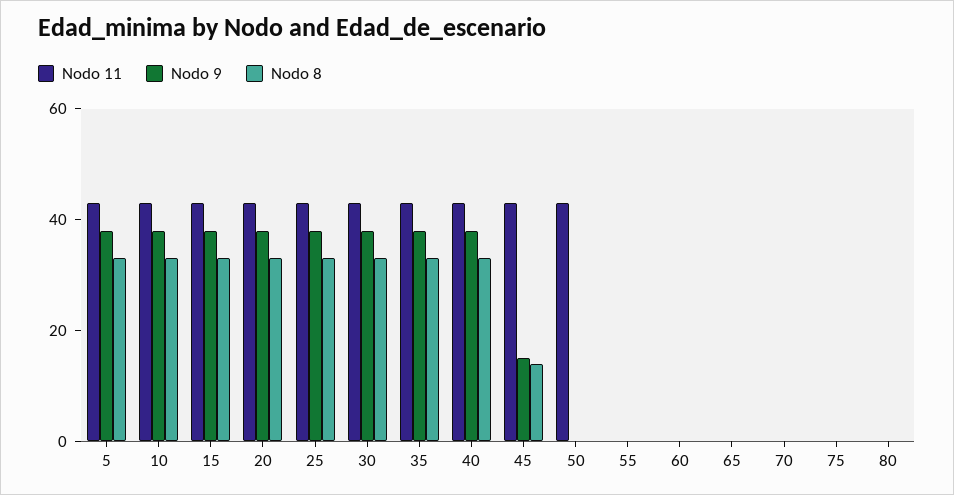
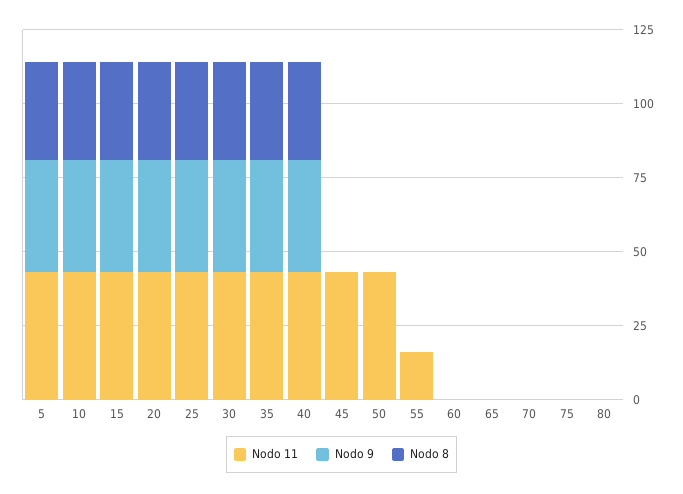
  {
    "Nodo 11": {
      "5": 45,
      "10": 45,
      "15": 45,
      "20": 45,
      "25": 45,
      "30": 45,
      "35": 45,
      "40": 45,
      "45": 45,
      "50": 45,
-     "55": 0,
+     "55": 15,
      "60": 0,
      "65": 0,
      "70": 0,
      "75": 0,
      "80": 0
    },
    "Nodo 9": {
      "5": 40,
      "10": 40,
      "15": 40,
      "20": 40,
      "25": 40,
      "30": 40,
      "35": 40,
      "40": 40,
-     "45": 15,
+     "45": 0,
      "50": 0,
      "55": 0,
      "60": 0,
      "65": 0,
      "70": 0,
      "75": 0,
      "80": 0
    },
    "Nodo 8": {
      "5": 35,
      "10": 35,
      "15": 35,
      "20": 35,
      "25": 35,
      "30": 35,
      "35": 35,
      "40": 35,
-     "45": 15,
+     "45": 0,
      "50": 0,
      "55": 0,
      "60": 0,
      "65": 0,
      "70": 0,
      "75": 0,
      "80": 0
    }
  }

